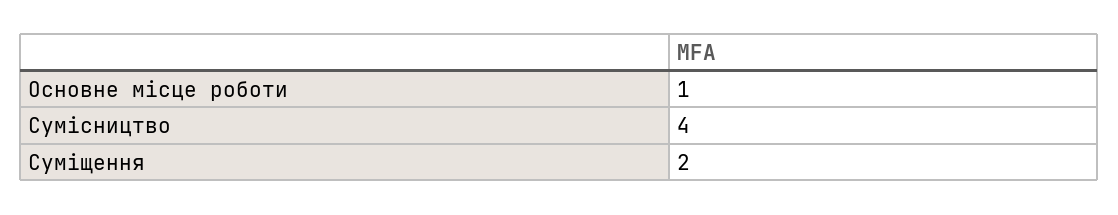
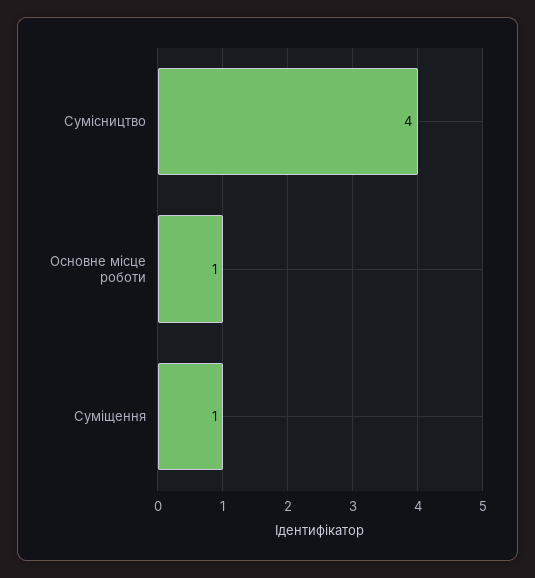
  {
    "Основне місце роботи": 1,
    "Сумісництво": 4,
-   "Суміщення": 2
+   "Суміщення": 1
  }

